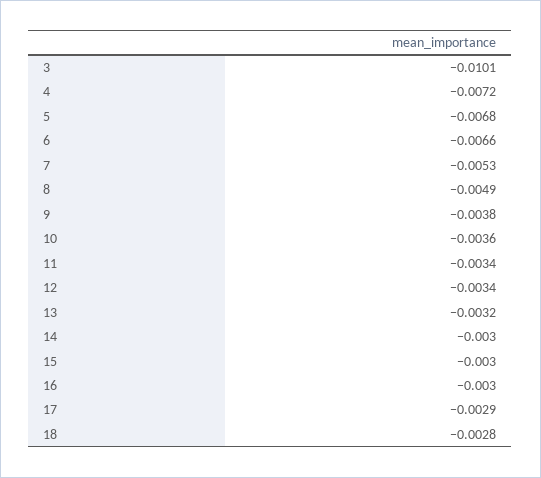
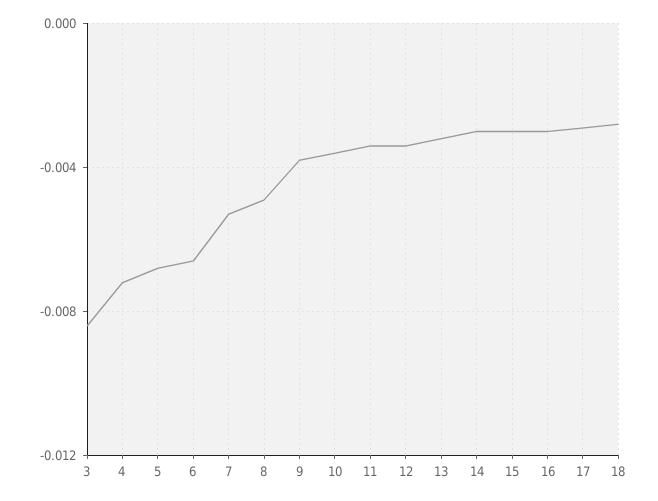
  {
-   "3": -0.0101,
+   "3": -0.0085,
    "4": -0.0072,
    "5": -0.0068,
    "6": -0.0066,
    "7": -0.0053,
    "8": -0.0049,
    "9": -0.0038,
    "10": -0.0036,
    "11": -0.0034,
    "12": -0.0034,
    "13": -0.0032,
    "14": -0.003,
    "15": -0.003,
    "16": -0.003,
    "17": -0.0029,
    "18": -0.0028
  }

